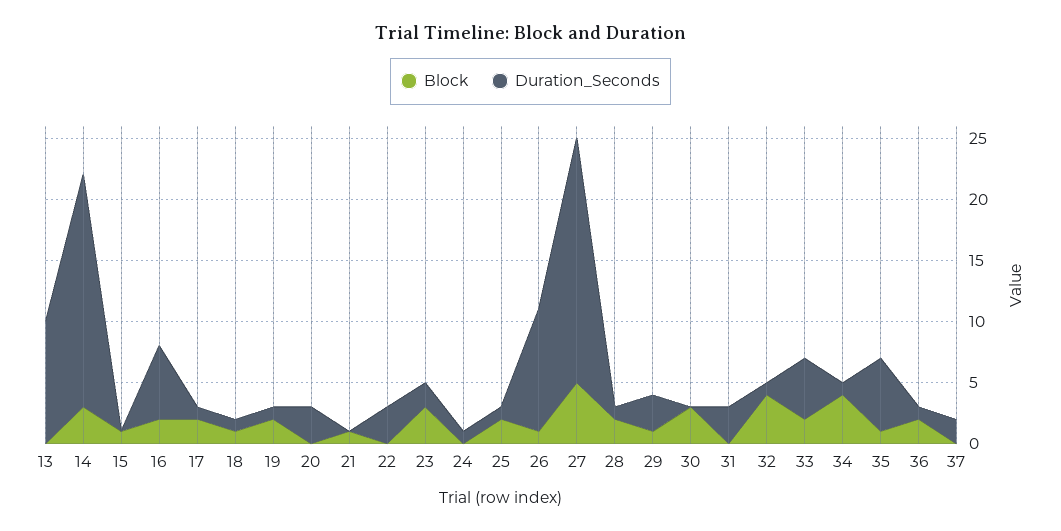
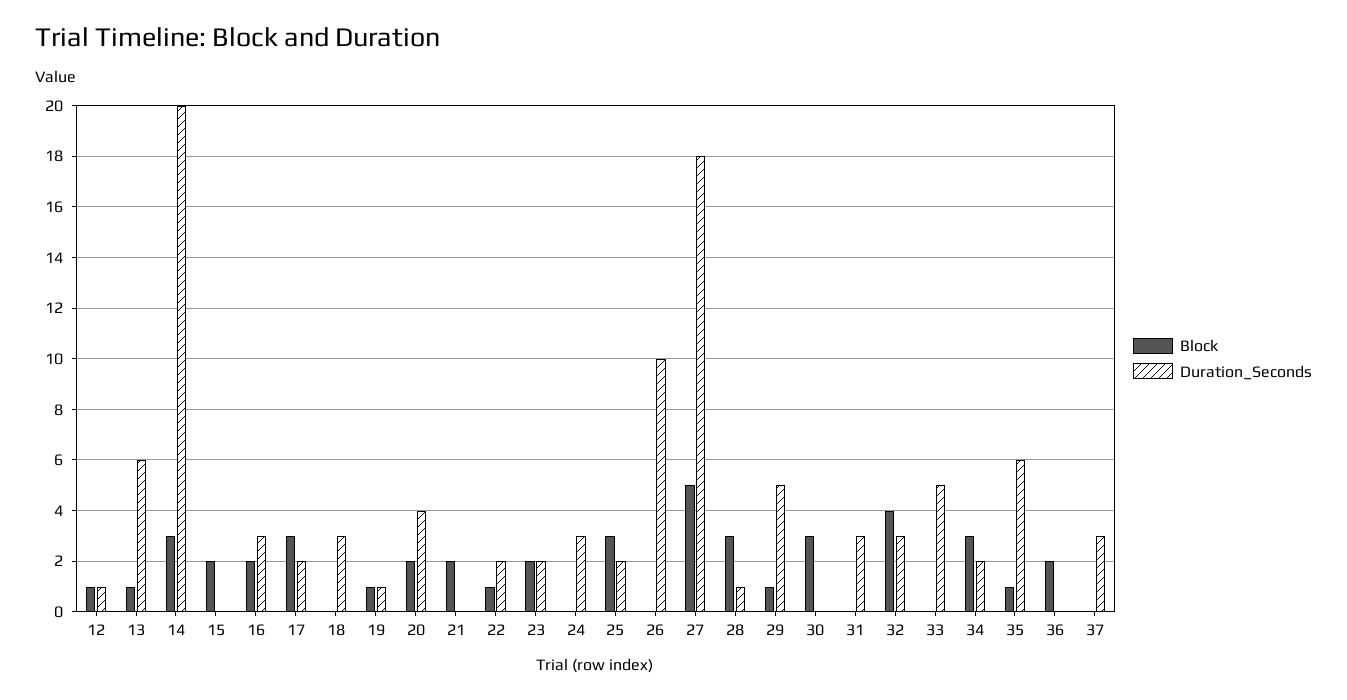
  {
    "Block": {
-     "13": 0,
+     "13": 1,
      "14": 3,
-     "15": 1,
+     "15": 2,
      "16": 2,
-     "17": 2,
+     "17": 3,
-     "18": 1,
+     "18": 0,
-     "19": 2,
+     "19": 1,
-     "20": 0,
+     "20": 2,
-     "21": 1,
+     "21": 2,
-     "22": 0,
+     "22": 1,
-     "23": 3,
+     "23": 2,
      "24": 0,
-     "25": 2,
+     "25": 3,
-     "26": 1,
+     "26": 0,
      "27": 5,
-     "28": 2,
+     "28": 3,
      "29": 1,
      "30": 3,
      "31": 0,
      "32": 4,
-     "33": 2,
+     "33": 0,
-     "34": 4,
+     "34": 3,
      "35": 1,
      "36": 2,
-     "37": 0
+     "37": 0,
+     "12": 1
    },
    "Duration_Seconds": {
-     "13": 10,
+     "13": 6,
-     "14": 19,
+     "14": 20,
      "15": 0,
-     "16": 6,
+     "16": 3,
-     "17": 1,
+     "17": 2,
-     "18": 1,
+     "18": 3,
      "19": 1,
-     "20": 3,
+     "20": 4,
      "21": 0,
-     "22": 3,
+     "22": 2,
      "23": 2,
-     "24": 1,
+     "24": 3,
-     "25": 1,
+     "25": 2,
      "26": 10,
-     "27": 20,
+     "27": 18,
      "28": 1,
-     "29": 3,
+     "29": 5,
      "30": 0,
      "31": 3,
-     "32": 1,
+     "32": 3,
      "33": 5,
-     "34": 1,
+     "34": 2,
      "35": 6,
-     "36": 1,
+     "36": 0,
-     "37": 2
+     "37": 3,
+     "12": 1
    }
  }

